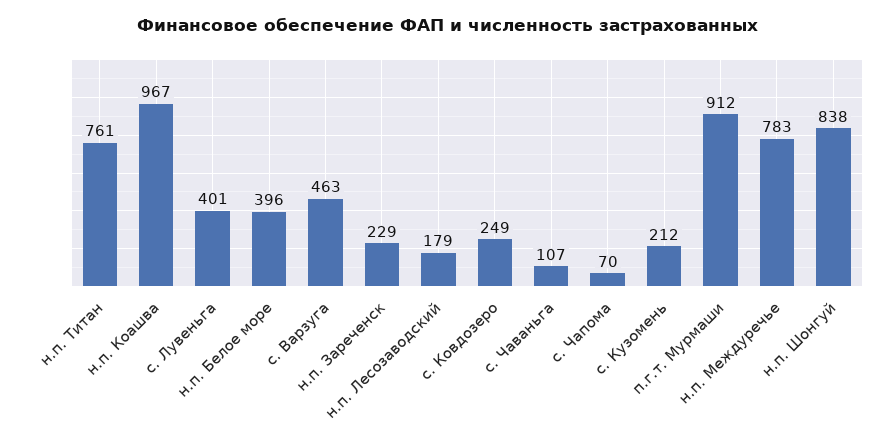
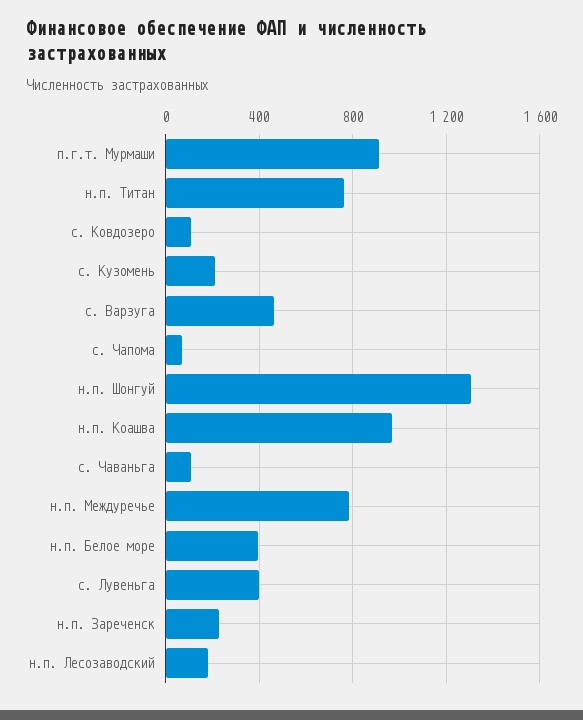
  {
    "н.п. Титан": 761,
    "н.п. Коашва": 967,
    "с. Лувеньга": 401,
    "н.п. Белое море": 396,
    "с. Варзуга": 463,
    "н.п. Зареченск": 229,
    "н.п. Лесозаводский": 179,
-   "с. Ковдозеро": 249,
+   "с. Ковдозеро": 100,
    "с. Чаваньга": 107,
    "с. Чапома": 70,
    "с. Кузомень": 212,
    "п.г.т. Мурмаши": 912,
    "н.п. Междуречье": 783,
-   "н.п. Шонгуй": 838
+   "н.п. Шонгуй": 1300
  }

